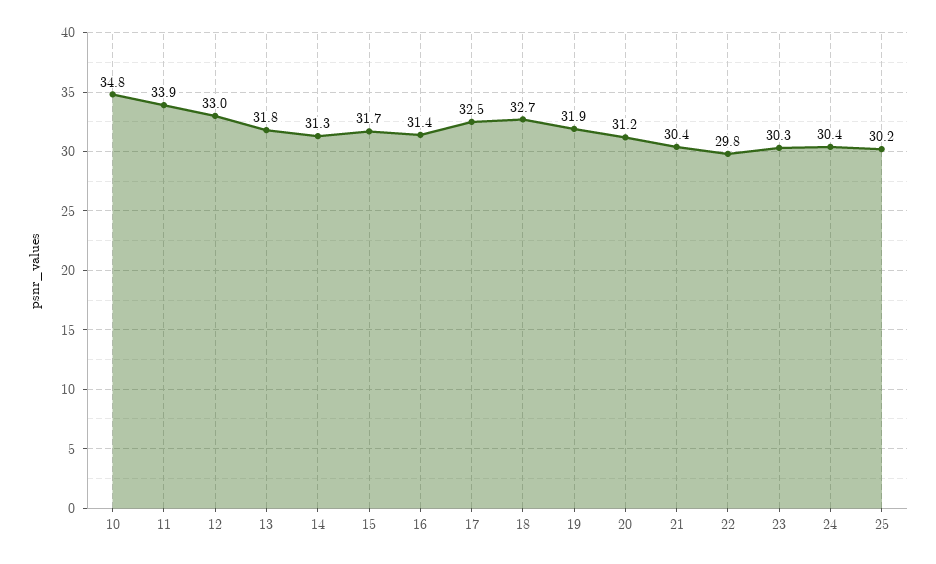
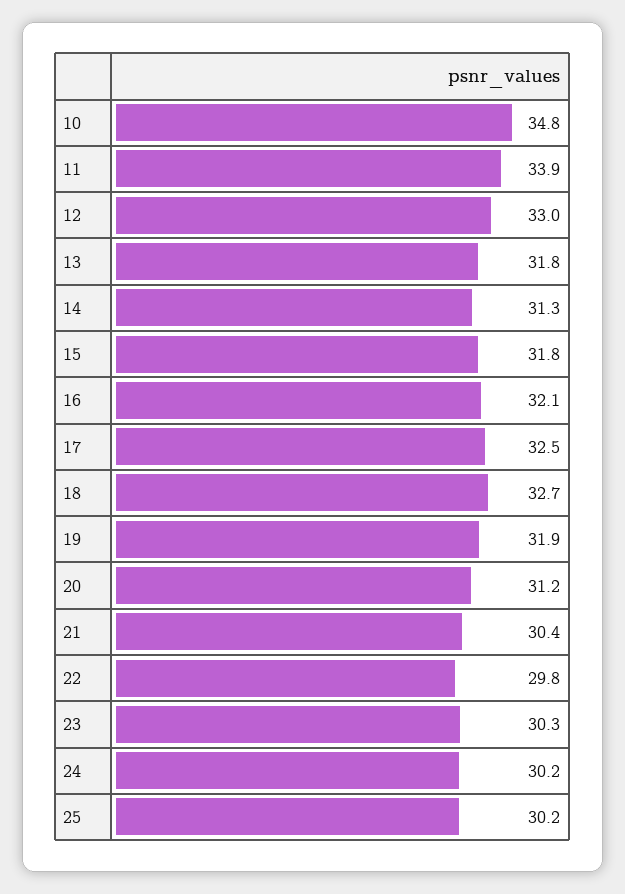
  {
    "10": 34.8,
    "11": 33.9,
    "12": 33,
    "13": 31.8,
    "14": 31.3,
-   "15": 31.7,
+   "15": 31.8,
-   "16": 31.4,
+   "16": 32.1,
    "17": 32.5,
    "18": 32.7,
    "19": 31.9,
    "20": 31.2,
    "21": 30.4,
    "22": 29.8,
    "23": 30.3,
-   "24": 30.4,
+   "24": 30.2,
    "25": 30.2
  }

